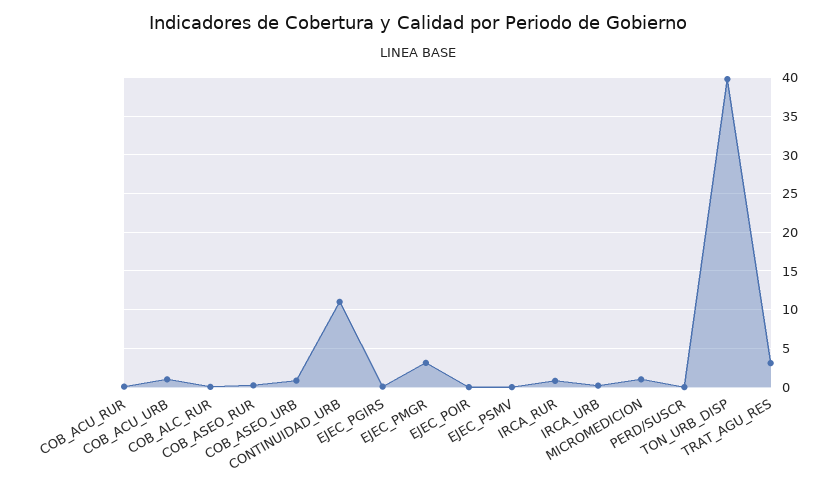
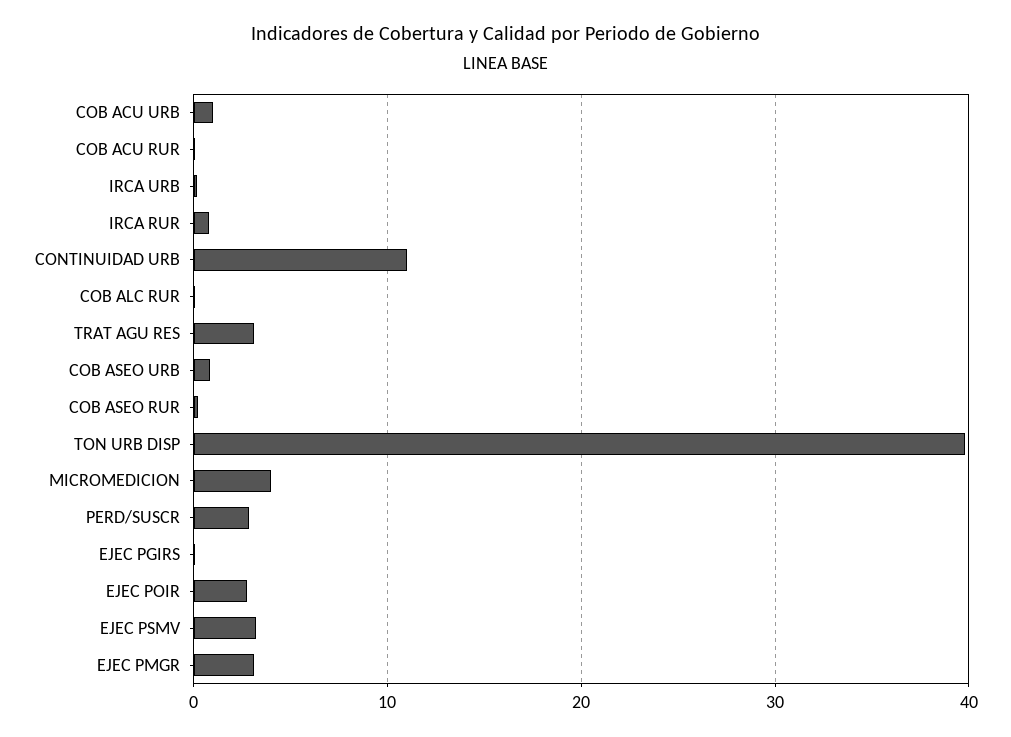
  {
    "COB_ACU_RUR": 0,
    "COB_ACU_URB": 1,
    "COB_ALC_RUR": 0,
    "COB_ASEO_RUR": 0,
    "COB_ASEO_URB": 1,
    "CONTINUIDAD_URB": 11,
    "EJEC_PGIRS": 0,
    "EJEC_PMGR": 3,
-   "EJEC_POIR": 0,
+   "EJEC_POIR": 3,
-   "EJEC_PSMV": 0,
+   "EJEC_PSMV": 3,
    "IRCA_RUR": 1,
    "IRCA_URB": 0,
-   "MICROMEDICION": 1,
+   "MICROMEDICION": 4,
-   "PERD/SUSCR": 0,
+   "PERD/SUSCR": 3,
    "TON_URB_DISP": 40,
    "TRAT_AGU_RES": 3
  }

